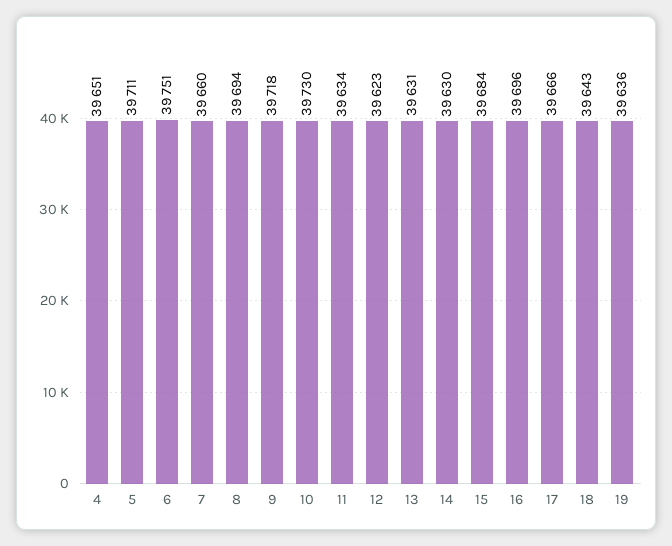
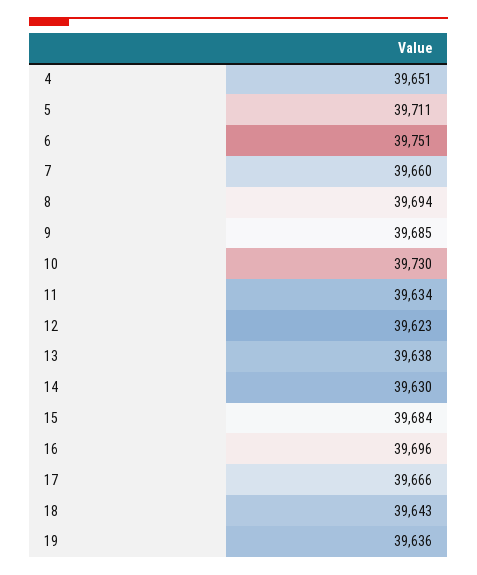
  {
    "4": 39651,
    "5": 39711,
    "6": 39751,
    "7": 39660,
    "8": 39694,
-   "9": 39718,
+   "9": 39685,
    "10": 39730,
    "11": 39634,
    "12": 39623,
-   "13": 39631,
+   "13": 39638,
    "14": 39630,
    "15": 39684,
    "16": 39696,
    "17": 39666,
    "18": 39643,
    "19": 39636
  }

